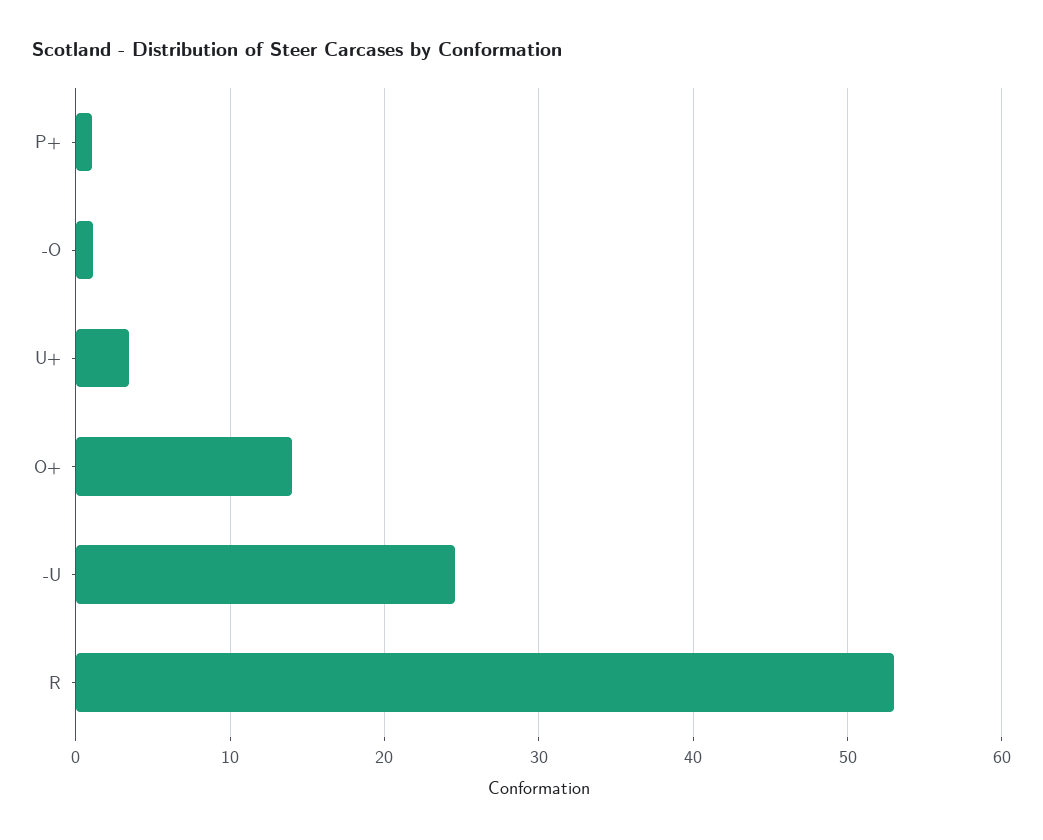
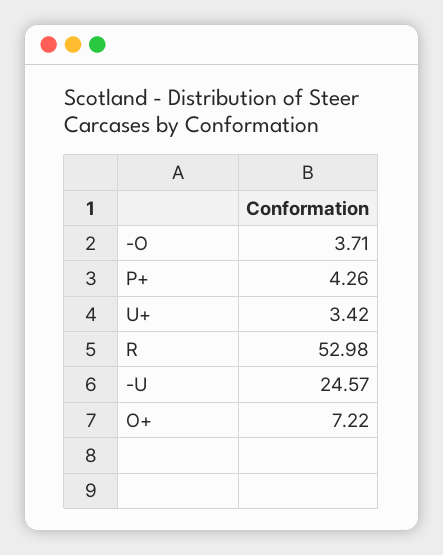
  {
-   "P+": 1,
+   "P+": 4.26,
-   "-O": 1,
+   "-O": 3.71,
    "U+": 3.42,
-   "O+": 14,
+   "O+": 7.22,
    "-U": 24.57,
    "R": 52.98
  }

